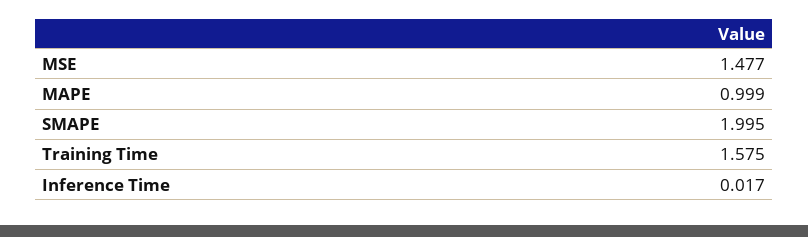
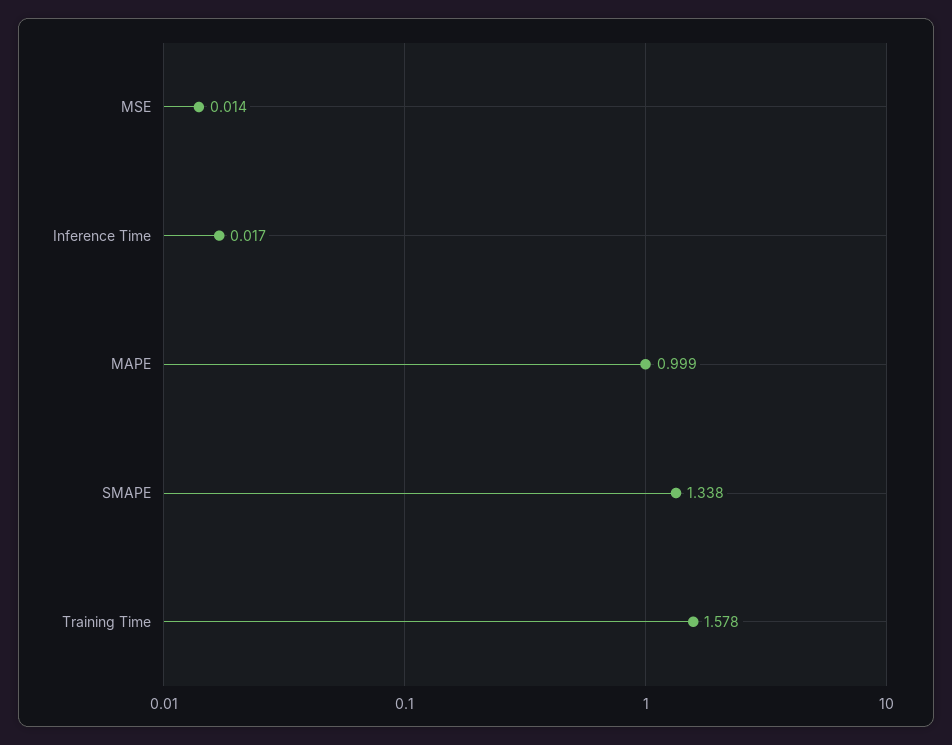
  {
-   "MSE": 1.477,
+   "MSE": 0.014,
    "MAPE": 0.999,
-   "SMAPE": 1.995,
+   "SMAPE": 1.338,
-   "Training Time": 1.575,
+   "Training Time": 1.578,
    "Inference Time": 0.017
  }

